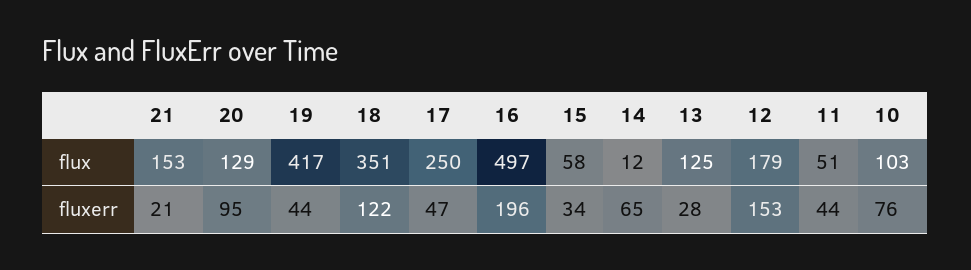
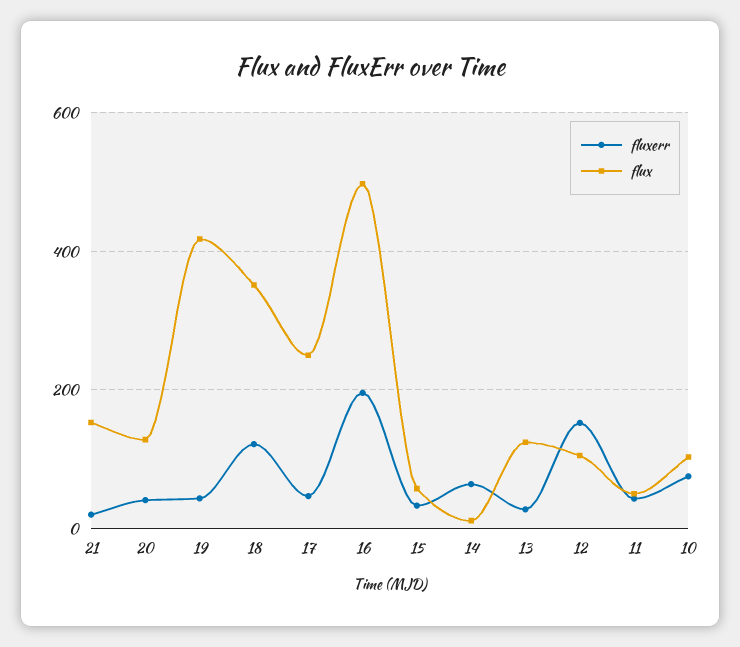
  {
    "flux": {
      "21": 153,
      "20": 129,
      "19": 417,
      "18": 351,
      "17": 250,
      "16": 497,
      "15": 58,
      "14": 12,
      "13": 125,
-     "12": 179,
+     "12": 100,
      "11": 51,
      "10": 103
    },
    "fluxerr": {
      "21": 21,
-     "20": 95,
+     "20": 40,
      "19": 44,
      "18": 122,
      "17": 47,
      "16": 196,
      "15": 34,
      "14": 65,
      "13": 28,
      "12": 153,
      "11": 44,
      "10": 76
    }
  }

